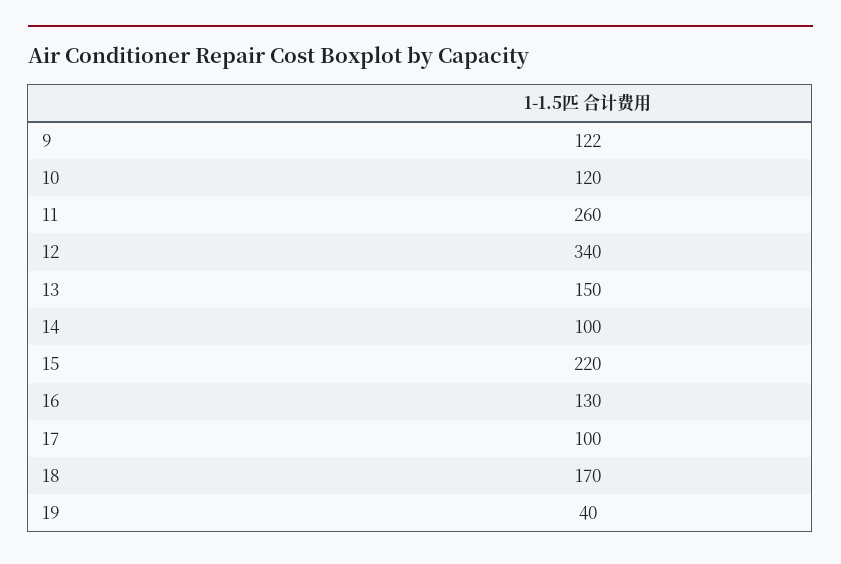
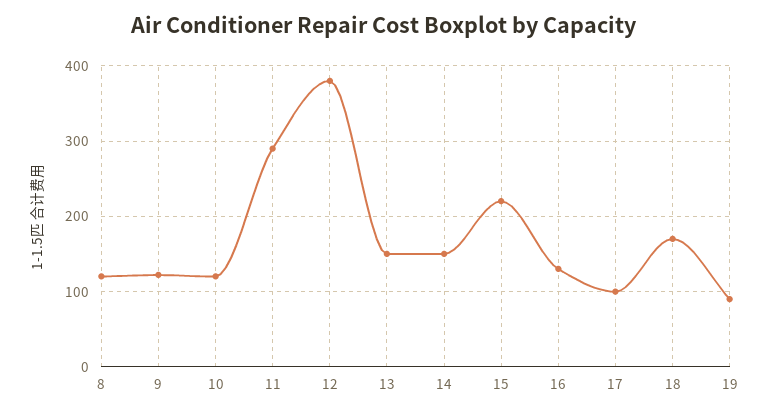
  {
    "9": 122,
    "10": 120,
-   "11": 260,
+   "11": 290,
-   "12": 340,
+   "12": 380,
    "13": 150,
-   "14": 100,
+   "14": 150,
    "15": 220,
    "16": 130,
    "17": 100,
    "18": 170,
-   "19": 40
+   "19": 90,
+   "8": 120
  }

